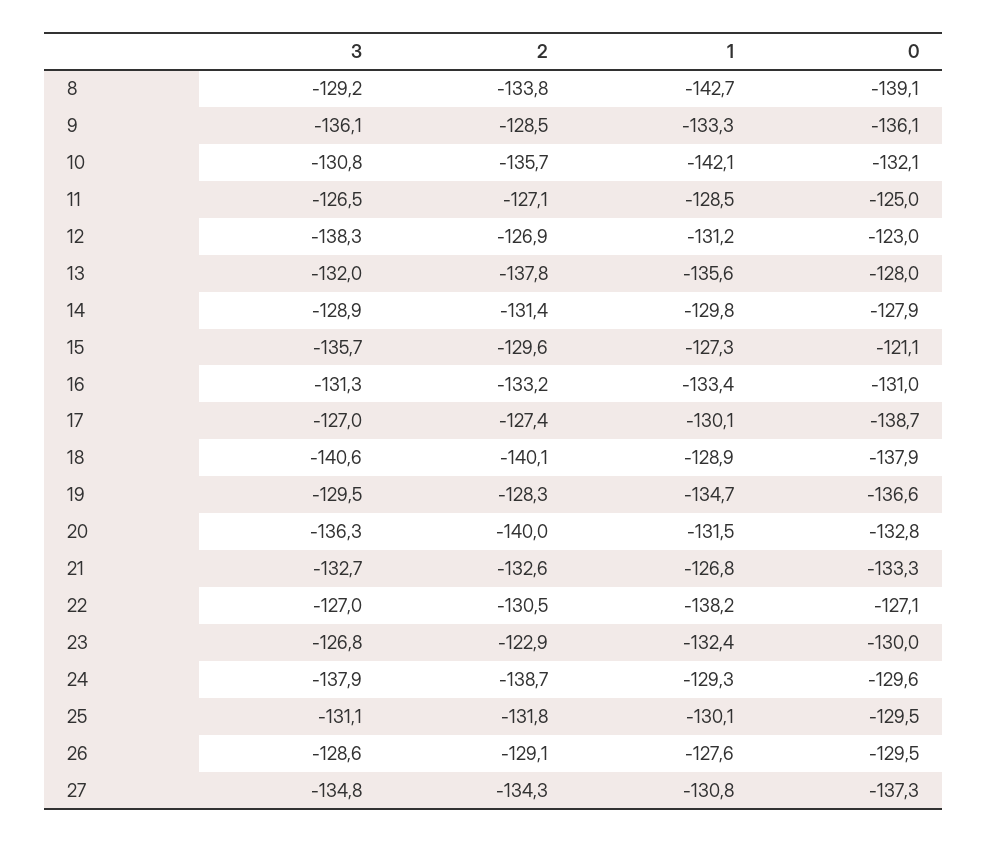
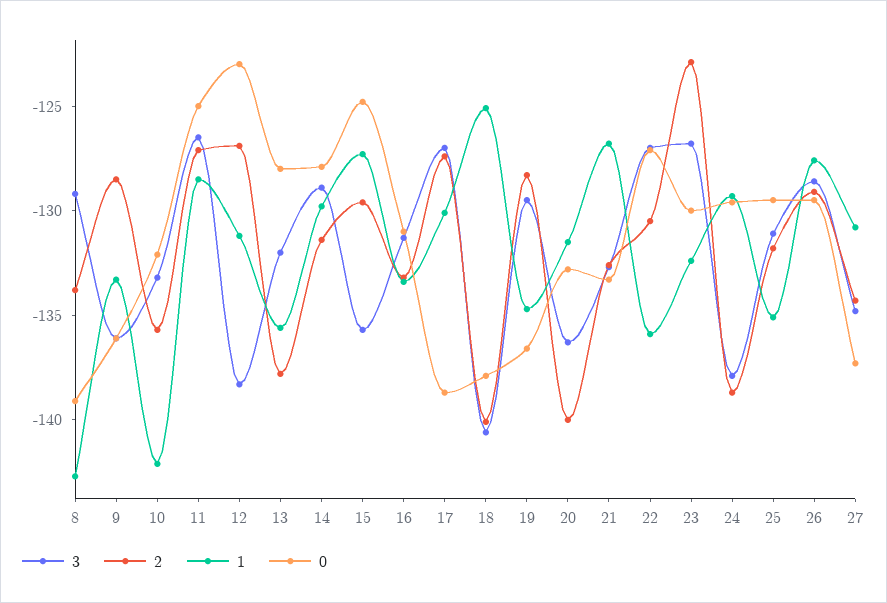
  {
    "3": {
      "8": -129.2,
      "9": -136.1,
-     "10": -130.8,
+     "10": -133,
      "11": -126.5,
      "12": -138.3,
      "13": -132,
      "14": -128.9,
      "15": -135.7,
      "16": -131.3,
      "17": -127,
      "18": -140.6,
      "19": -129.5,
      "20": -136.3,
      "21": -132.7,
      "22": -127,
      "23": -126.8,
      "24": -137.9,
      "25": -131.1,
      "26": -128.6,
      "27": -134.8
    },
    "2": {
      "8": -133.8,
      "9": -128.5,
      "10": -135.7,
      "11": -127.1,
      "12": -126.9,
      "13": -137.8,
      "14": -131.4,
      "15": -129.6,
      "16": -133.2,
      "17": -127.4,
      "18": -140.1,
      "19": -128.3,
      "20": -140,
      "21": -132.6,
      "22": -130.5,
      "23": -122.9,
      "24": -138.7,
      "25": -131.8,
      "26": -129.1,
      "27": -134.3
    },
    "1": {
      "8": -142.7,
      "9": -133.3,
      "10": -142.1,
      "11": -128.5,
      "12": -131.2,
      "13": -135.6,
      "14": -129.8,
      "15": -127.3,
      "16": -133.4,
      "17": -130.1,
-     "18": -128.9,
+     "18": -125,
      "19": -134.7,
      "20": -131.5,
      "21": -126.8,
-     "22": -138.2,
+     "22": -136,
      "23": -132.4,
      "24": -129.3,
-     "25": -130.1,
+     "25": -135,
      "26": -127.6,
      "27": -130.8
    },
    "0": {
      "8": -139.1,
      "9": -136.1,
      "10": -132.1,
      "11": -125,
      "12": -123,
      "13": -128,
      "14": -127.9,
-     "15": -121.1,
+     "15": -125,
      "16": -131,
      "17": -138.7,
      "18": -137.9,
      "19": -136.6,
      "20": -132.8,
      "21": -133.3,
      "22": -127.1,
      "23": -130,
      "24": -129.6,
      "25": -129.5,
      "26": -129.5,
      "27": -137.3
    }
  }

